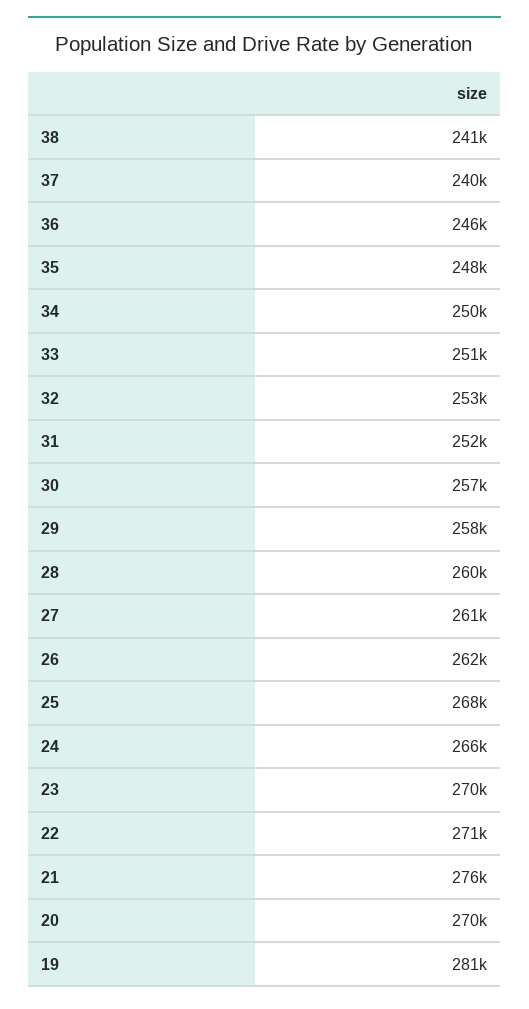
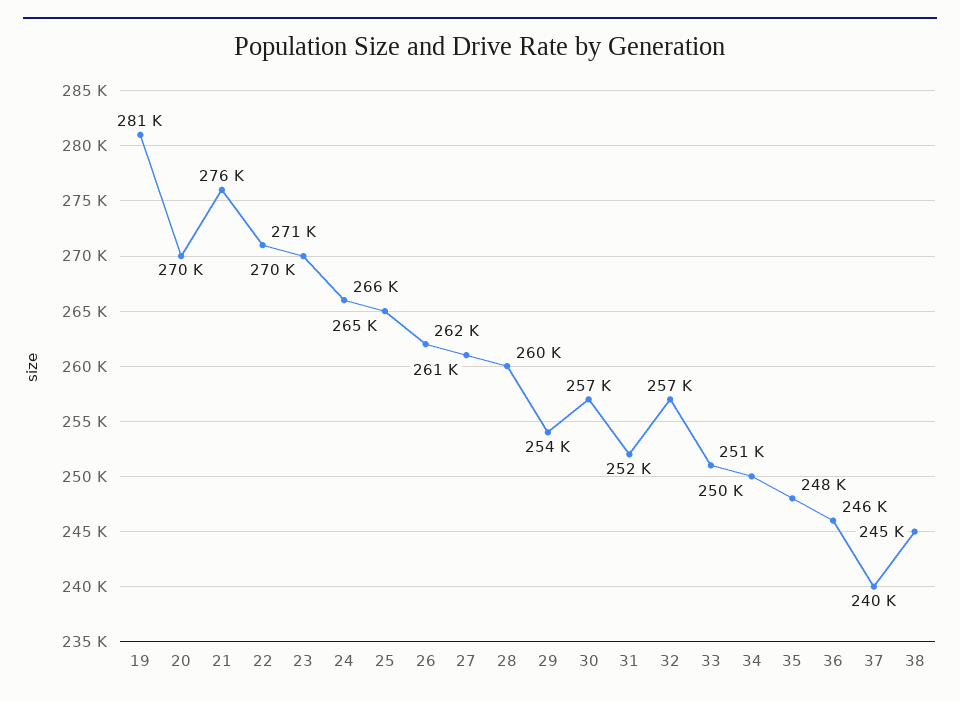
  {
-   "38": 241000,
+   "38": 245000,
    "37": 240000,
    "36": 246000,
    "35": 248000,
    "34": 250000,
    "33": 251000,
-   "32": 253000,
+   "32": 257000,
    "31": 252000,
    "30": 257000,
-   "29": 258000,
+   "29": 254000,
    "28": 260000,
    "27": 261000,
    "26": 262000,
-   "25": 268000,
+   "25": 265000,
    "24": 266000,
    "23": 270000,
    "22": 271000,
    "21": 276000,
    "20": 270000,
    "19": 281000
  }

